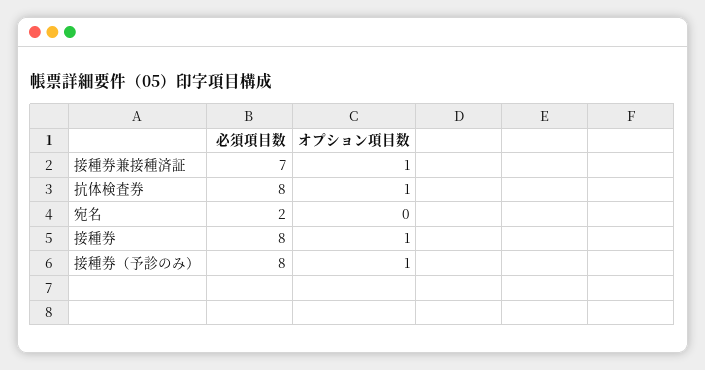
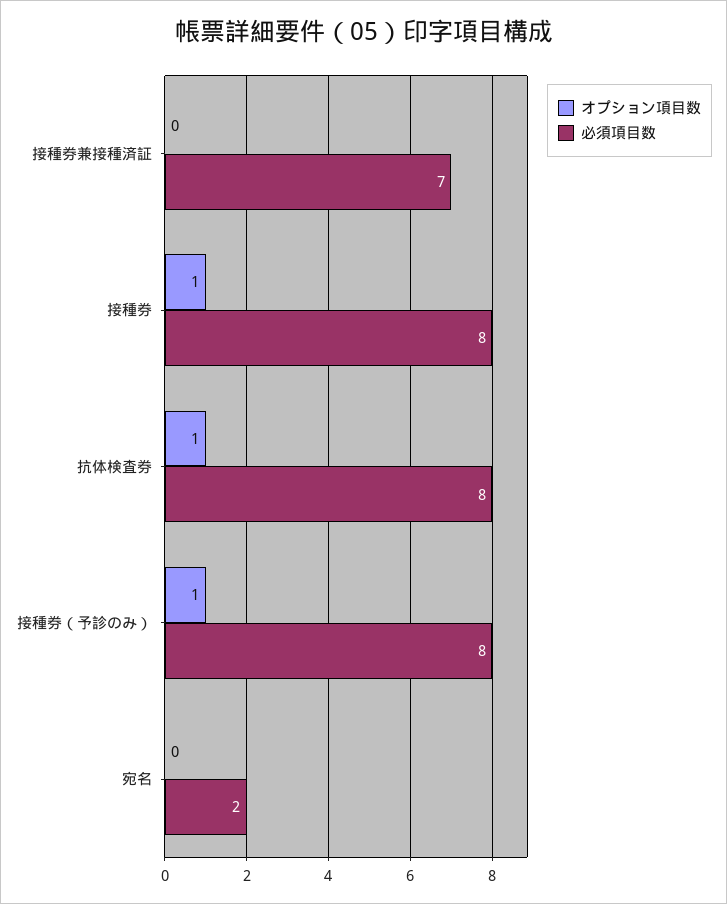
  {
    "必須項目数": {
      "接種券兼接種済証": 7,
      "抗体検査券": 8,
      "宛名": 2,
      "接種券": 8,
      "接種券（予診のみ）": 8
    },
    "オプション項目数": {
-     "接種券兼接種済証": 1,
+     "接種券兼接種済証": 0,
      "抗体検査券": 1,
      "宛名": 0,
      "接種券": 1,
      "接種券（予診のみ）": 1
    }
  }

